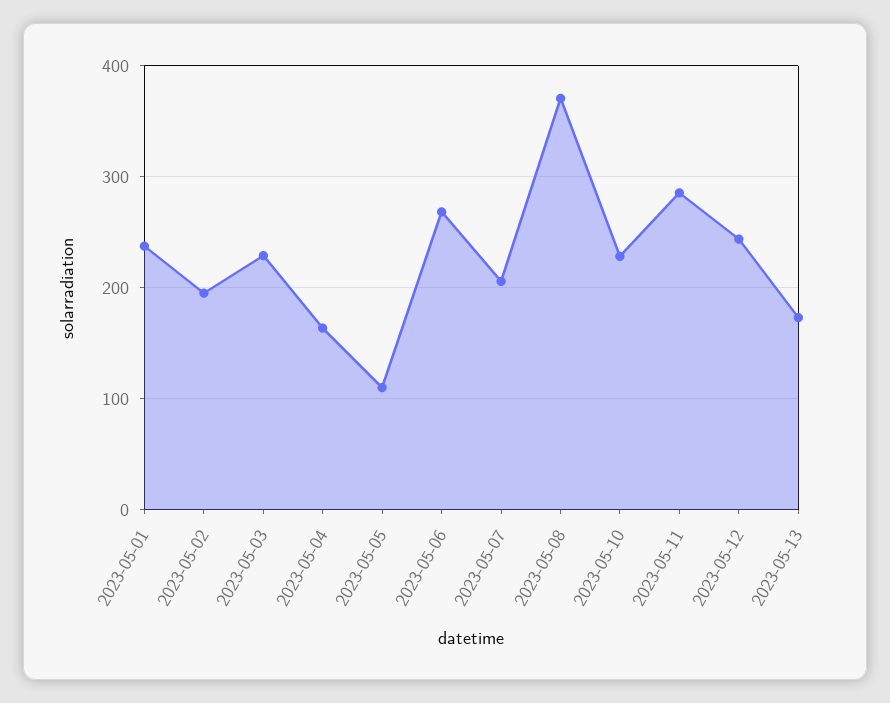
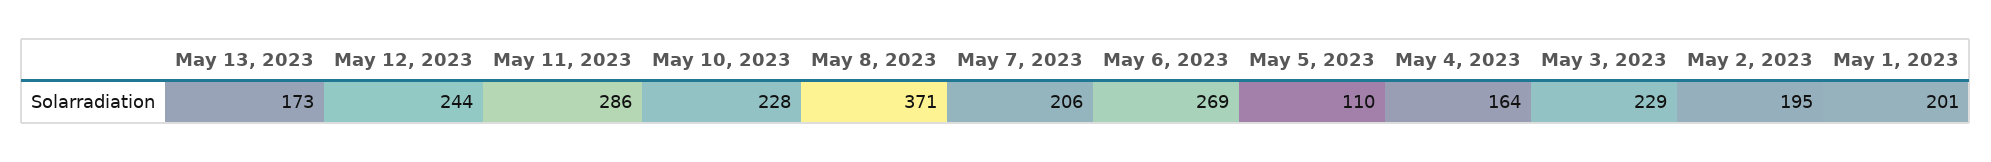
  {
-   "2023-05-01": 240,
+   "2023-05-01": 201,
    "2023-05-02": 195,
    "2023-05-03": 229,
    "2023-05-04": 164,
    "2023-05-05": 110,
    "2023-05-06": 269,
    "2023-05-07": 206,
    "2023-05-08": 371,
    "2023-05-10": 228,
    "2023-05-11": 286,
    "2023-05-12": 244,
    "2023-05-13": 173
  }

